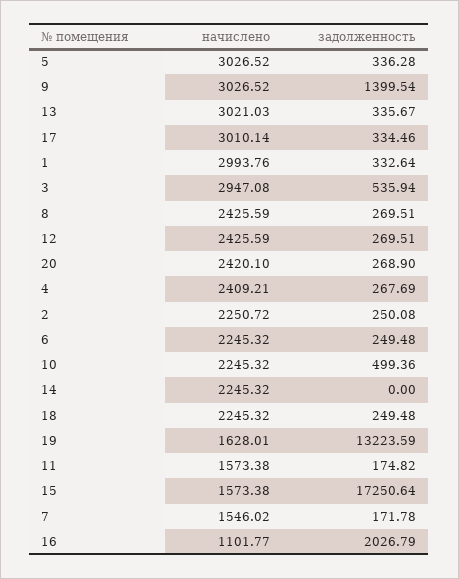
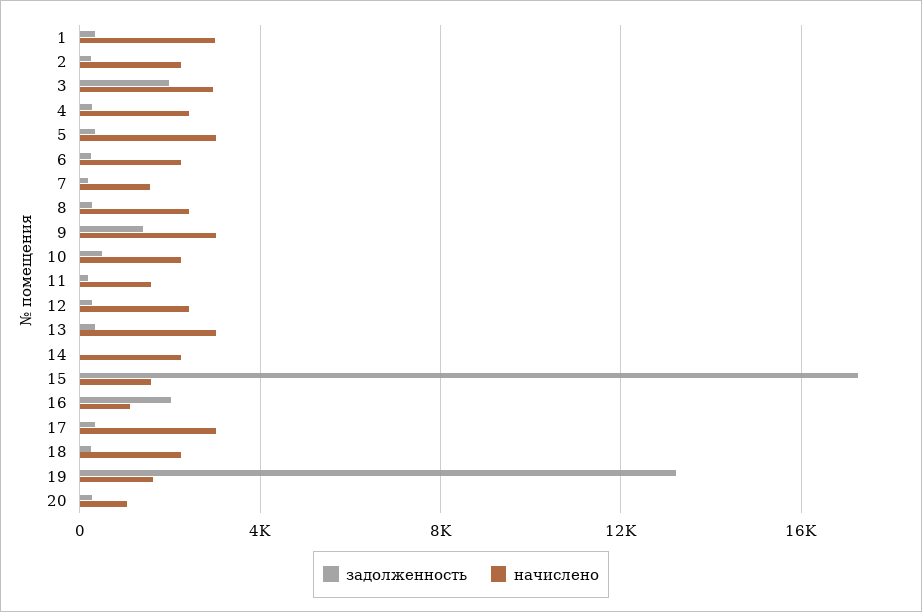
  {
    "начислено": {
      "5": 3026.52,
      "9": 3026.52,
      "13": 3021.03,
      "17": 3010.14,
      "1": 2993.76,
      "3": 2947.08,
      "8": 2425.59,
      "12": 2425.59,
-     "20": 2420.1,
+     "20": 1000,
      "4": 2409.21,
      "2": 2250.72,
      "6": 2245.32,
      "10": 2245.32,
      "14": 2245.32,
      "18": 2245.32,
      "19": 1628.01,
      "11": 1573.38,
      "15": 1573.38,
      "7": 1546.02,
      "16": 1101.77
    },
    "задолженность": {
      "5": 336.28,
      "9": 1399.54,
      "13": 335.67,
      "17": 334.46,
      "1": 332.64,
-     "3": 535.94,
+     "3": 2000,
      "8": 269.51,
      "12": 269.51,
      "20": 268.9,
      "4": 267.69,
      "2": 250.08,
      "6": 249.48,
      "10": 499.36,
      "14": 0,
      "18": 249.48,
      "19": 13223.59,
      "11": 174.82,
      "15": 17250.64,
      "7": 171.78,
      "16": 2026.79
    }
  }

